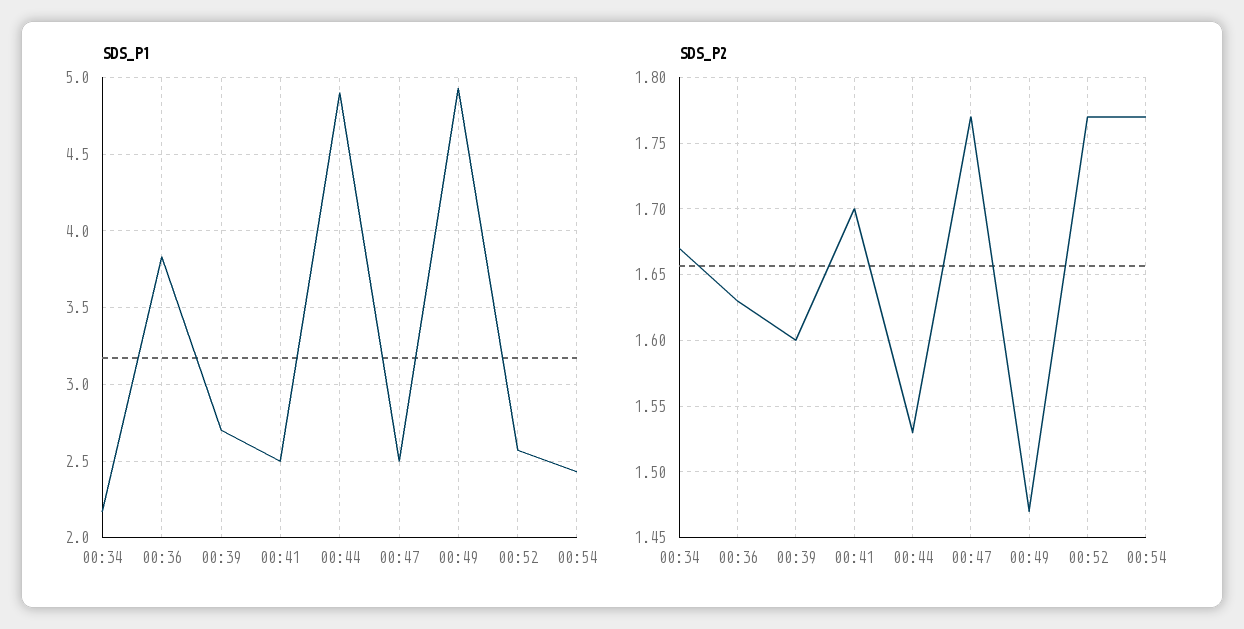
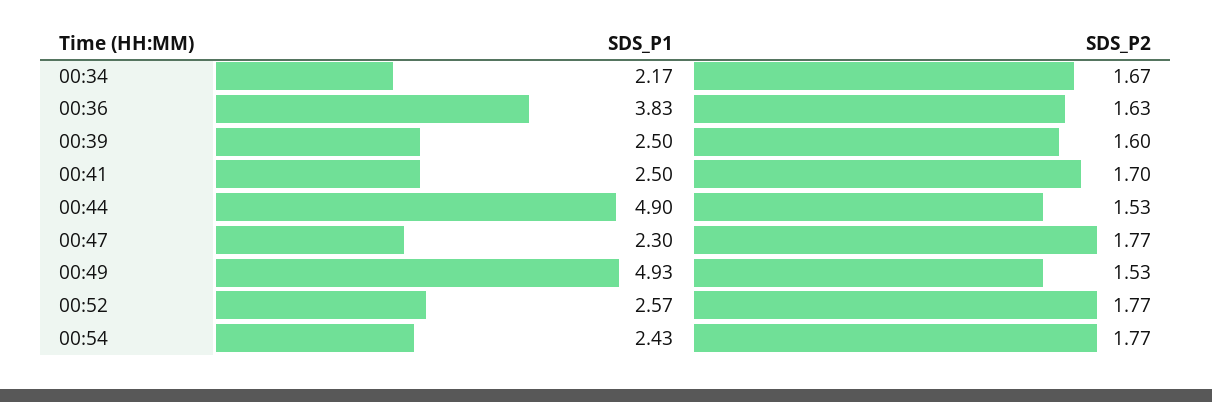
  {
    "SDS_P1": {
      "00:34": 2.17,
      "00:36": 3.83,
-     "00:39": 2.7,
+     "00:39": 2.5,
      "00:41": 2.5,
      "00:44": 4.9,
-     "00:47": 2.5,
+     "00:47": 2.3,
      "00:49": 4.93,
      "00:52": 2.57,
      "00:54": 2.43
    },
    "SDS_P2": {
      "00:34": 1.67,
      "00:36": 1.63,
      "00:39": 1.6,
      "00:41": 1.7,
      "00:44": 1.53,
      "00:47": 1.77,
-     "00:49": 1.47,
+     "00:49": 1.53,
      "00:52": 1.77,
      "00:54": 1.77
    }
  }

